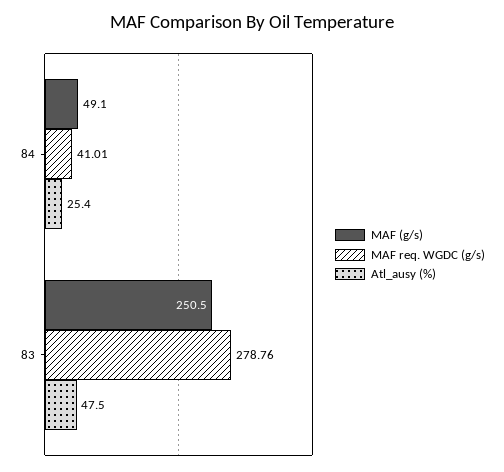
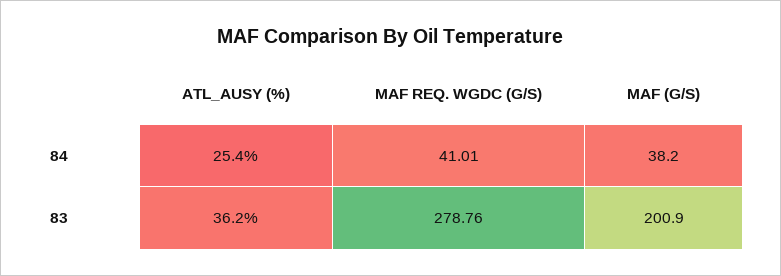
  {
    "MAF (g/s)": {
-     "84": 49.1,
+     "84": 38.2,
-     "83": 250.5
+     "83": 200.9
    },
    "MAF req. WGDC (g/s)": {
      "84": 41.01,
      "83": 278.76
    },
    "Atl_ausy (%)": {
      "84": 25.4,
-     "83": 47.5
+     "83": 36.2
    }
  }

